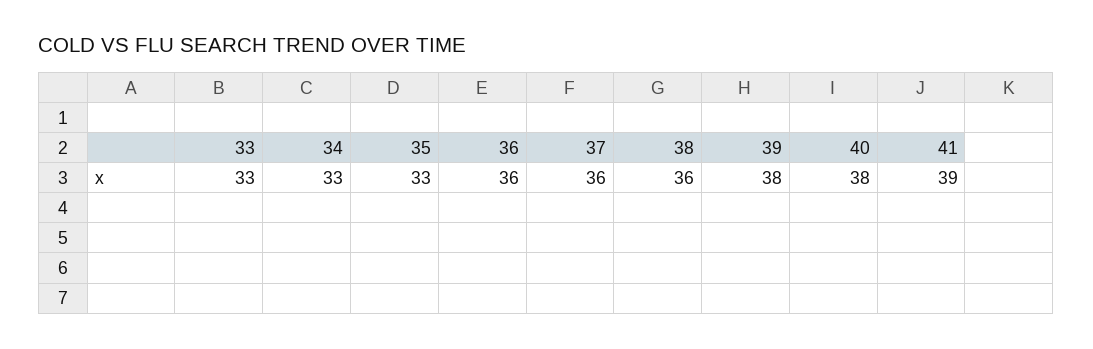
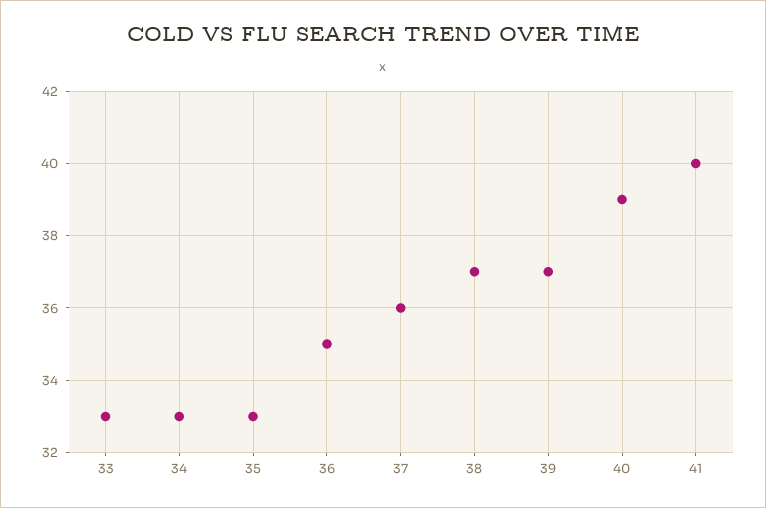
  {
    "33": 33,
    "34": 33,
    "35": 33,
-   "36": 36,
+   "36": 35,
    "37": 36,
-   "38": 36,
+   "38": 37,
-   "39": 38,
+   "39": 37,
-   "40": 38,
+   "40": 39,
-   "41": 39
+   "41": 40
  }

